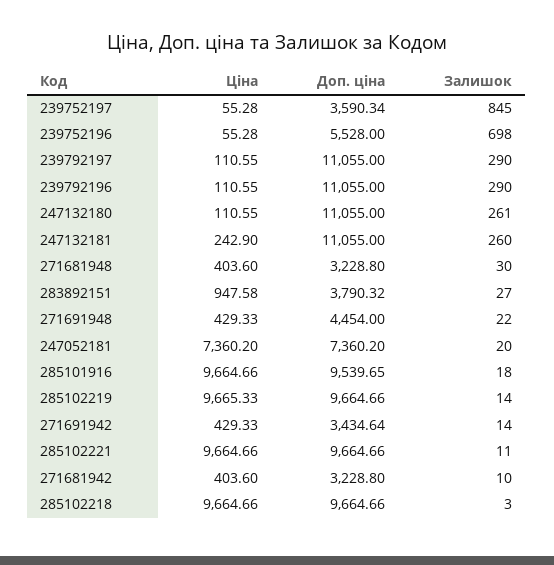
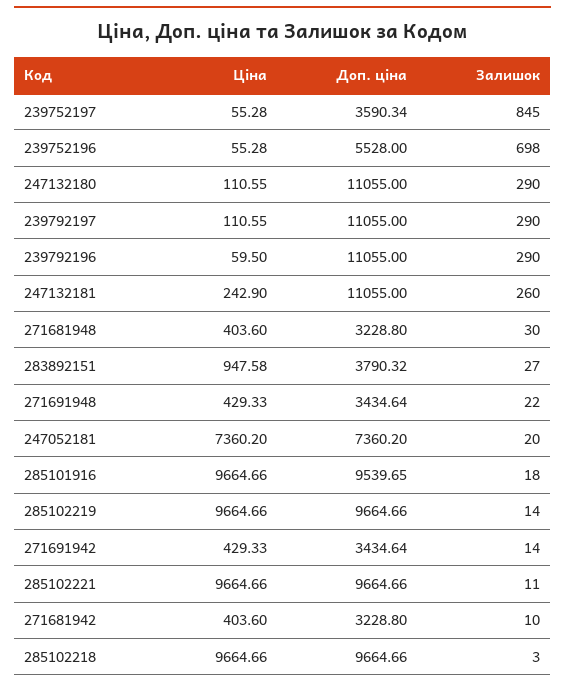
  {
    "Ціна": {
      "239752197": 55.28,
      "239752196": 55.28,
      "239792197": 110.55,
-     "239792196": 110.55,
+     "239792196": 59.5,
      "247132180": 110.55,
      "247132181": 242.9,
      "271681948": 403.6,
      "283892151": 947.58,
      "271691948": 429.33,
      "247052181": 7360.2,
      "285101916": 9664.66,
-     "285102219": 9665.33,
+     "285102219": 9664.66,
      "271691942": 429.33,
      "285102221": 9664.66,
      "271681942": 403.6,
      "285102218": 9664.66
    },
    "Доп. ціна": {
      "239752197": 3590.34,
      "239752196": 5528,
      "239792197": 11055,
      "239792196": 11055,
      "247132180": 11055,
      "247132181": 11055,
      "271681948": 3228.8,
      "283892151": 3790.32,
-     "271691948": 4454,
+     "271691948": 3434.64,
      "247052181": 7360.2,
      "285101916": 9539.65,
      "285102219": 9664.66,
      "271691942": 3434.64,
      "285102221": 9664.66,
      "271681942": 3228.8,
      "285102218": 9664.66
    },
    "Залишок": {
      "239752197": 845,
      "239752196": 698,
      "239792197": 290,
      "239792196": 290,
-     "247132180": 261,
+     "247132180": 290,
      "247132181": 260,
      "271681948": 30,
      "283892151": 27,
      "271691948": 22,
      "247052181": 20,
      "285101916": 18,
      "285102219": 14,
      "271691942": 14,
      "285102221": 11,
      "271681942": 10,
      "285102218": 3
    }
  }

